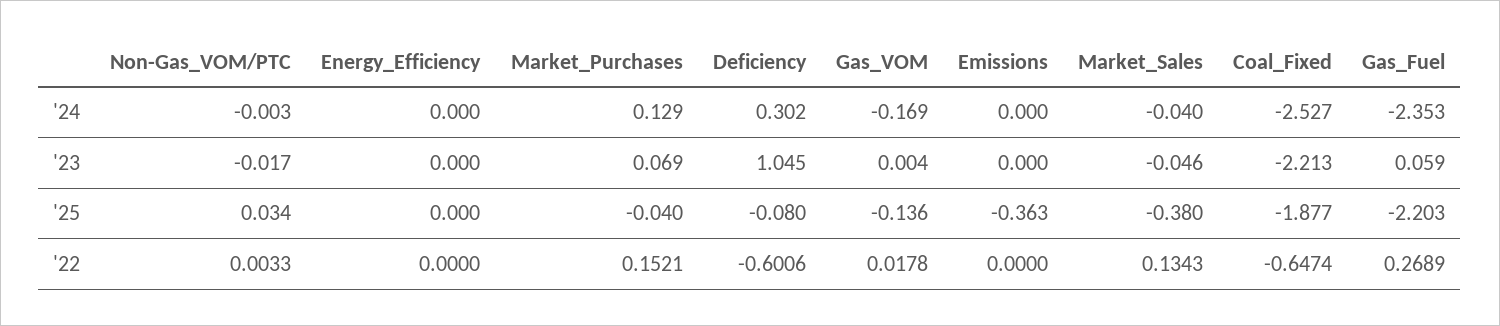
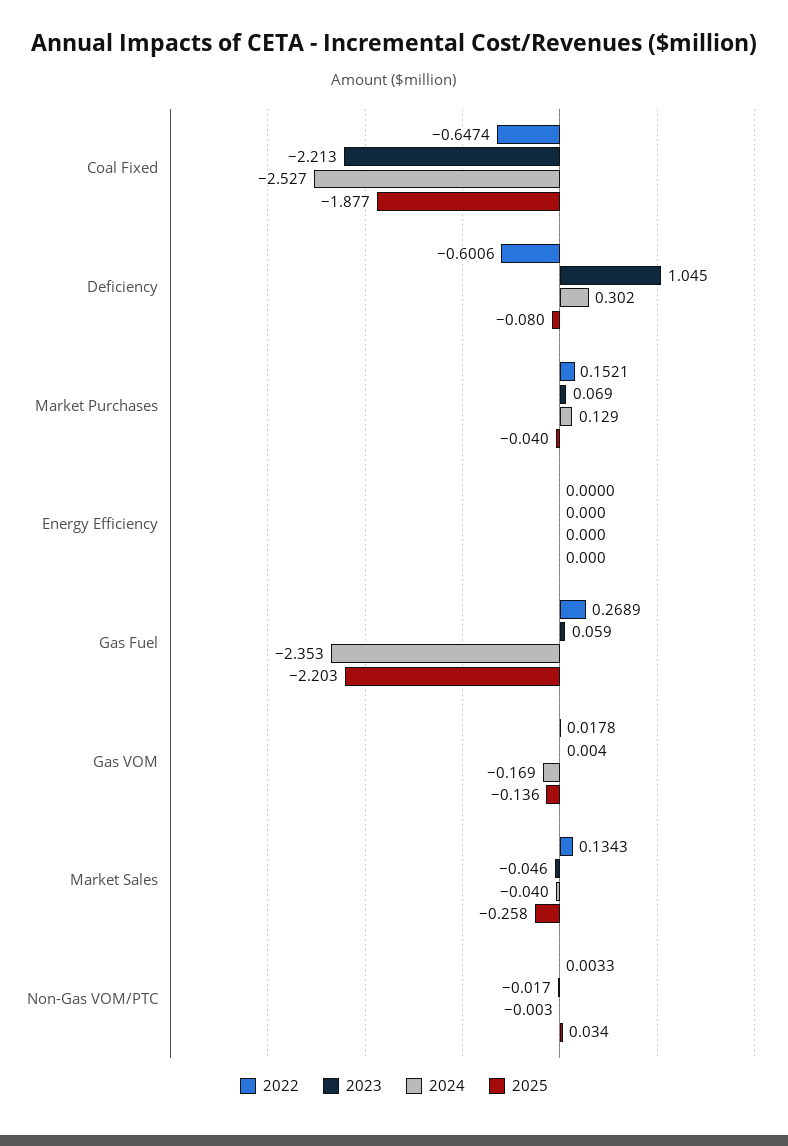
  {
    "'24": {
      "Non-Gas_VOM/PTC": -0.003,
      "Energy_Efficiency": 0,
      "Market_Purchases": 0.129,
      "Deficiency": 0.302,
      "Gas_VOM": -0.169,
-     "Emissions": 0,
      "Market_Sales": -0.04,
      "Coal_Fixed": -2.527,
      "Gas_Fuel": -2.353
    },
    "'23": {
      "Non-Gas_VOM/PTC": -0.017,
      "Energy_Efficiency": 0,
      "Market_Purchases": 0.069,
      "Deficiency": 1.045,
      "Gas_VOM": 0.004,
-     "Emissions": 0,
      "Market_Sales": -0.046,
      "Coal_Fixed": -2.213,
      "Gas_Fuel": 0.059
    },
    "'25": {
      "Non-Gas_VOM/PTC": 0.034,
      "Energy_Efficiency": 0,
      "Market_Purchases": -0.04,
      "Deficiency": -0.08,
      "Gas_VOM": -0.136,
-     "Emissions": -0.363,
-     "Market_Sales": -0.38,
+     "Market_Sales": -0.258,
      "Coal_Fixed": -1.877,
      "Gas_Fuel": -2.203
    },
    "'22": {
      "Non-Gas_VOM/PTC": 0.0033,
      "Energy_Efficiency": 0,
      "Market_Purchases": 0.1521,
      "Deficiency": -0.6006,
      "Gas_VOM": 0.0178,
-     "Emissions": 0,
      "Market_Sales": 0.1343,
      "Coal_Fixed": -0.6474,
      "Gas_Fuel": 0.2689
    }
  }

